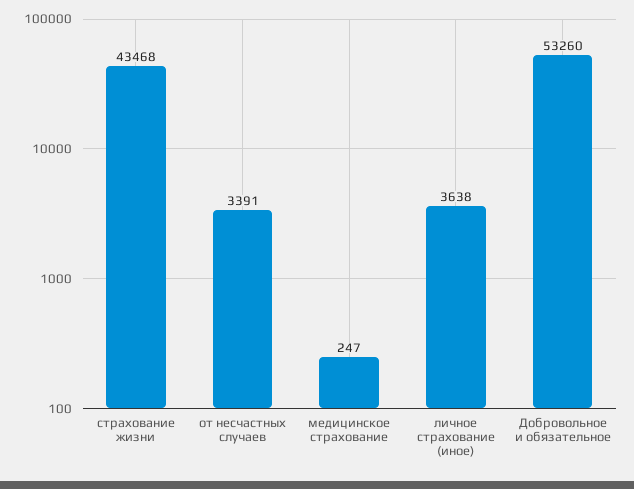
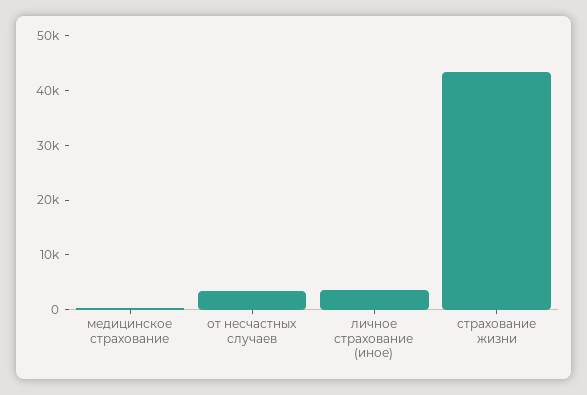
  {
    "страхование жизни": 43468,
    "от несчастных случаев": 3391,
    "медицинское страхование": 247,
-   "личное страхование (иное)": 3638,
+   "личное страхование (иное)": 3638
-   "Добровольное и обязательное": 53260
  }

